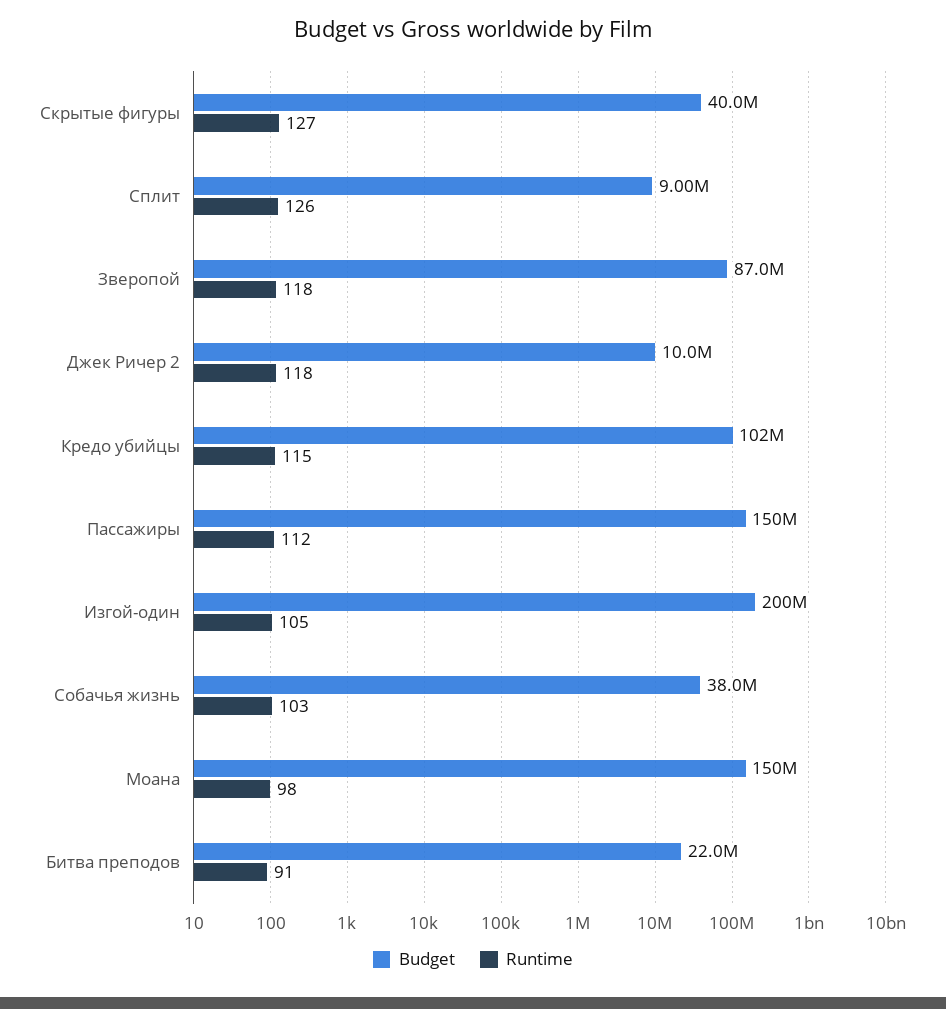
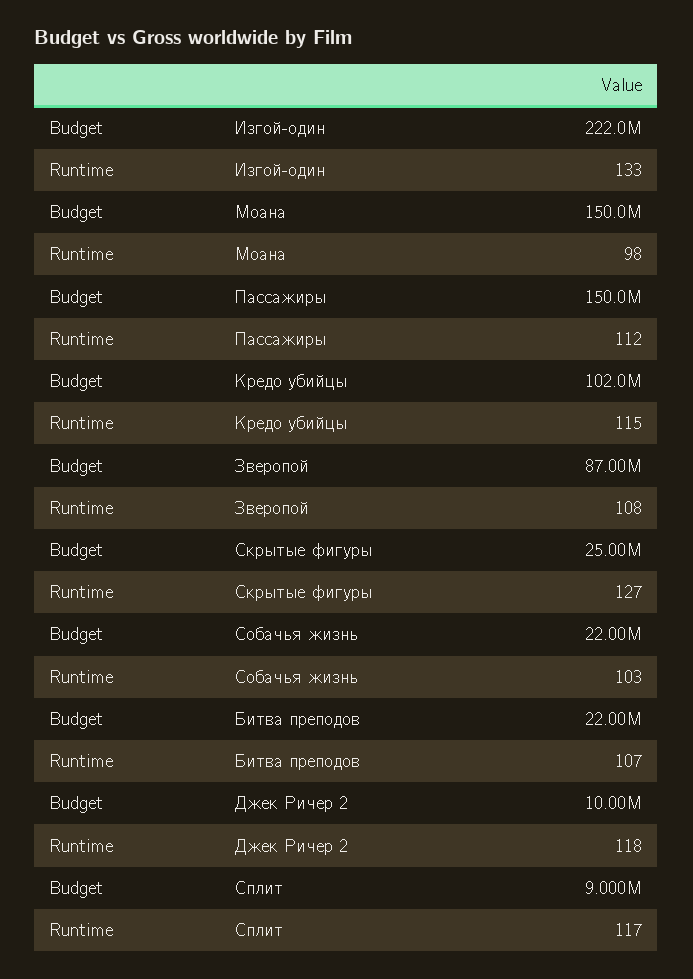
  {
    "Budget": {
-     "Скрытые фигуры": 40000000,
+     "Скрытые фигуры": 25000000,
      "Сплит": 9000000,
      "Зверопой": 87000000,
      "Джек Ричер 2": 10000000,
      "Кредо убийцы": 102000000,
      "Пассажиры": 150000000,
-     "Изгой-один": 200000000,
+     "Изгой-один": 222000000,
-     "Собачья жизнь": 38000000,
+     "Собачья жизнь": 22000000,
      "Моана": 150000000,
      "Битва преподов": 22000000
    },
    "Runtime": {
      "Скрытые фигуры": 127,
-     "Сплит": 126,
+     "Сплит": 117,
-     "Зверопой": 118,
+     "Зверопой": 108,
      "Джек Ричер 2": 118,
      "Кредо убийцы": 115,
      "Пассажиры": 112,
-     "Изгой-один": 105,
+     "Изгой-один": 133,
      "Собачья жизнь": 103,
      "Моана": 98,
-     "Битва преподов": 91
+     "Битва преподов": 107
    }
  }

